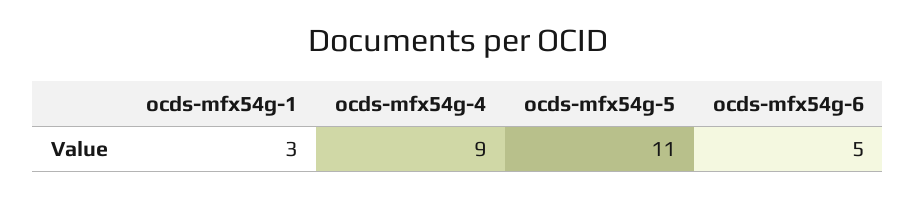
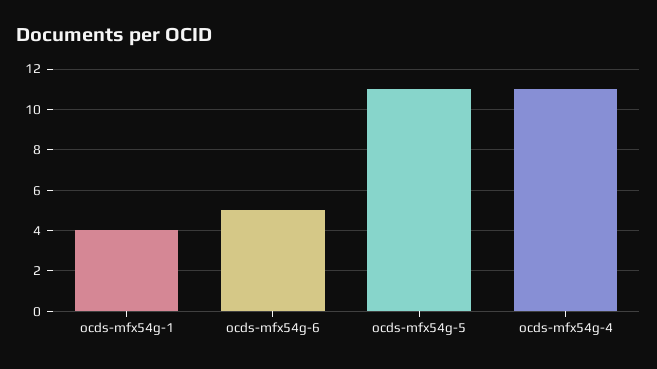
  {
-   "ocds-mfx54g-1": 3,
+   "ocds-mfx54g-1": 4,
-   "ocds-mfx54g-4": 9,
+   "ocds-mfx54g-4": 11,
    "ocds-mfx54g-5": 11,
    "ocds-mfx54g-6": 5
  }

